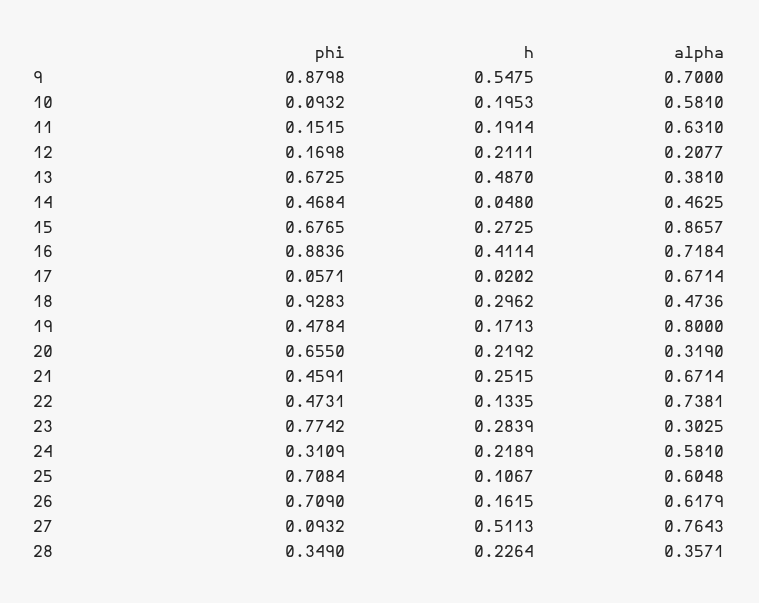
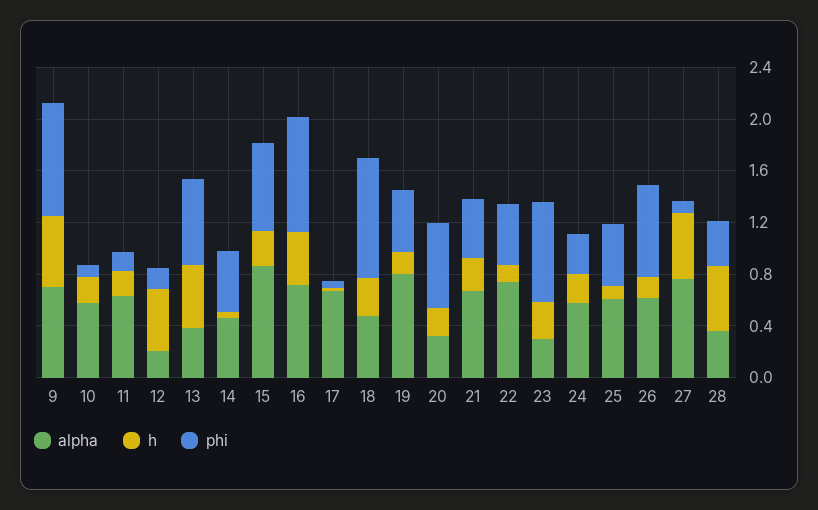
  {
    "phi": {
      "9": 0.8798,
      "10": 0.0932,
      "11": 0.1515,
      "12": 0.1698,
      "13": 0.6725,
      "14": 0.4684,
      "15": 0.6765,
      "16": 0.8836,
      "17": 0.0571,
      "18": 0.9283,
      "19": 0.4784,
      "20": 0.655,
      "21": 0.4591,
      "22": 0.4731,
      "23": 0.7742,
      "24": 0.3109,
-     "25": 0.7084,
+     "25": 0.5,
      "26": 0.709,
      "27": 0.0932,
      "28": 0.349
    },
    "h": {
      "9": 0.5475,
      "10": 0.1953,
      "11": 0.1914,
-     "12": 0.2111,
+     "12": 0.5,
      "13": 0.487,
      "14": 0.048,
      "15": 0.2725,
      "16": 0.4114,
      "17": 0.0202,
      "18": 0.2962,
      "19": 0.1713,
      "20": 0.2192,
      "21": 0.2515,
      "22": 0.1335,
      "23": 0.2839,
      "24": 0.2189,
      "25": 0.1067,
      "26": 0.1615,
      "27": 0.5113,
-     "28": 0.2264
+     "28": 0.5
    },
    "alpha": {
      "9": 0.7,
      "10": 0.581,
      "11": 0.631,
      "12": 0.2077,
      "13": 0.381,
      "14": 0.4625,
      "15": 0.8657,
      "16": 0.7184,
      "17": 0.6714,
      "18": 0.4736,
      "19": 0.8,
      "20": 0.319,
      "21": 0.6714,
      "22": 0.7381,
      "23": 0.3025,
      "24": 0.581,
      "25": 0.6048,
      "26": 0.6179,
      "27": 0.7643,
      "28": 0.3571
    }
  }

